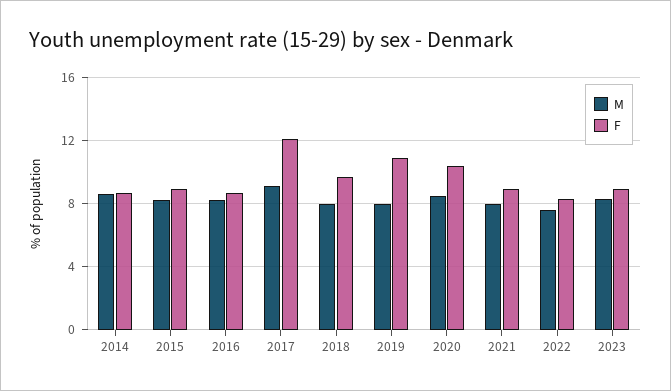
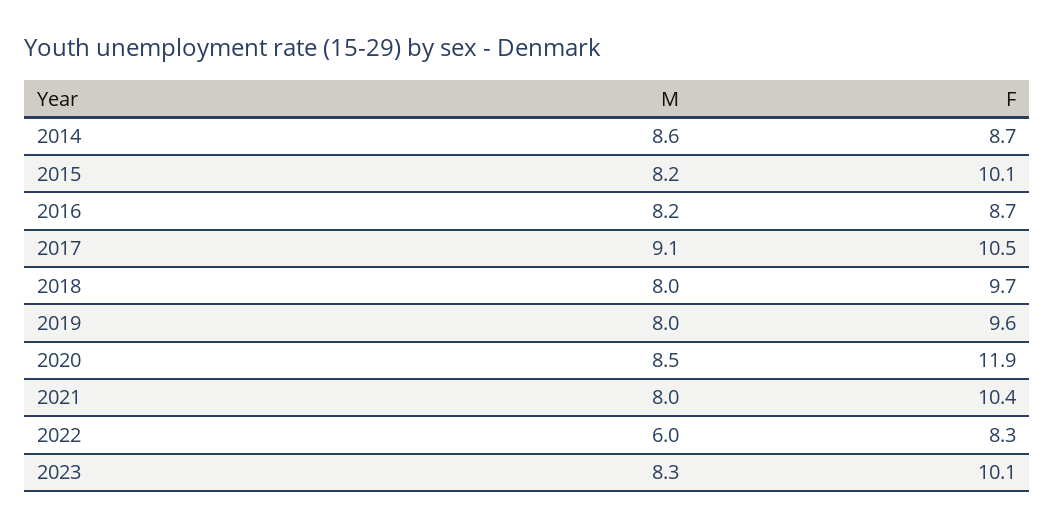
  {
    "M": {
      "2014": 8.6,
      "2015": 8.2,
      "2016": 8.2,
      "2017": 9.1,
      "2018": 8,
      "2019": 8,
      "2020": 8.5,
      "2021": 8,
-     "2022": 7.5,
+     "2022": 6,
      "2023": 8.3
    },
    "F": {
      "2014": 8.7,
-     "2015": 9,
+     "2015": 10.1,
      "2016": 8.7,
-     "2017": 12,
+     "2017": 10.5,
      "2018": 9.7,
-     "2019": 11,
+     "2019": 9.6,
-     "2020": 10.5,
+     "2020": 11.9,
-     "2021": 9,
+     "2021": 10.4,
      "2022": 8.3,
-     "2023": 9
+     "2023": 10.1
    }
  }

